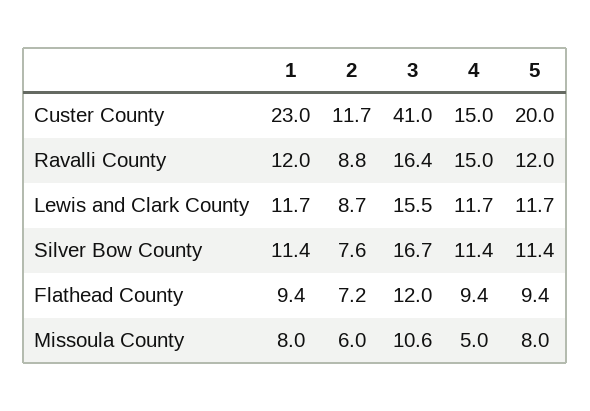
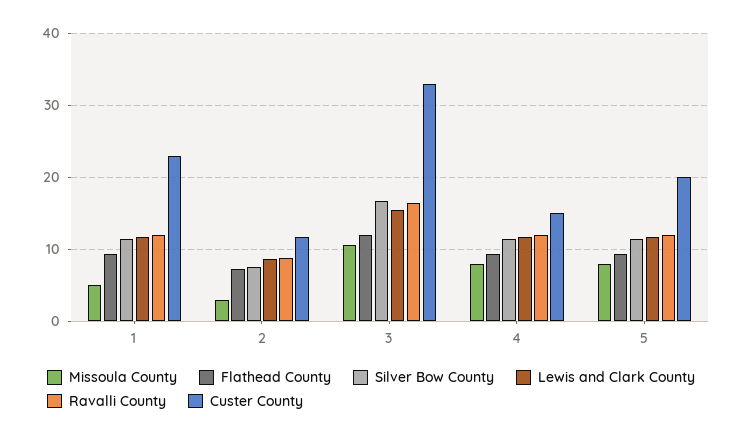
  {
    "Custer County": {
      "1": 23,
      "2": 11.7,
-     "3": 41,
+     "3": 33,
      "4": 15,
      "5": 20
    },
    "Ravalli County": {
      "1": 12,
      "2": 8.8,
      "3": 16.4,
-     "4": 15,
+     "4": 12,
      "5": 12
    },
    "Lewis and Clark County": {
      "1": 11.7,
      "2": 8.7,
      "3": 15.5,
      "4": 11.7,
      "5": 11.7
    },
    "Silver Bow County": {
      "1": 11.4,
      "2": 7.6,
      "3": 16.7,
      "4": 11.4,
      "5": 11.4
    },
    "Flathead County": {
      "1": 9.4,
      "2": 7.2,
      "3": 12,
      "4": 9.4,
      "5": 9.4
    },
    "Missoula County": {
-     "1": 8,
+     "1": 5,
-     "2": 6,
+     "2": 3,
      "3": 10.6,
-     "4": 5,
+     "4": 8,
      "5": 8
    }
  }

